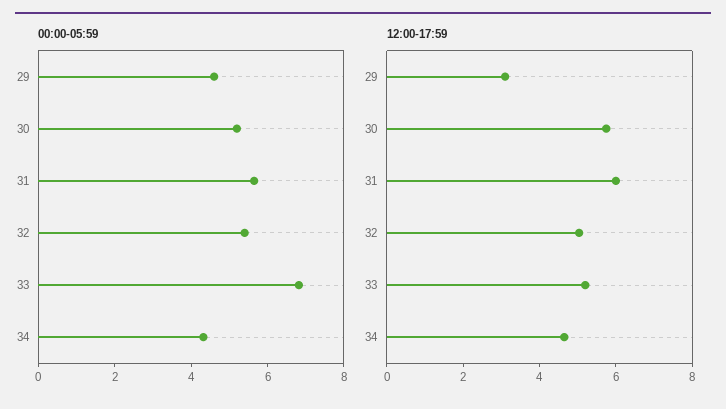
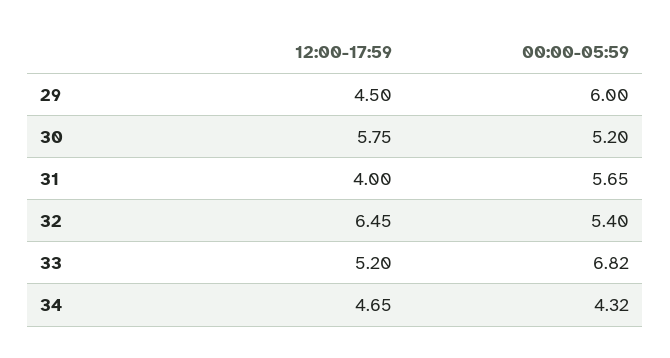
  {
    "00:00-05:59": {
-     "29": 4.5,
+     "29": 6,
      "30": 5.2,
      "31": 5.65,
      "32": 5.4,
      "33": 6.82,
      "34": 4.32
    },
    "12:00-17:59": {
-     "29": 3,
+     "29": 4.5,
      "30": 5.75,
-     "31": 6,
+     "31": 4,
-     "32": 5,
+     "32": 6.45,
      "33": 5.2,
      "34": 4.65
    }
  }

